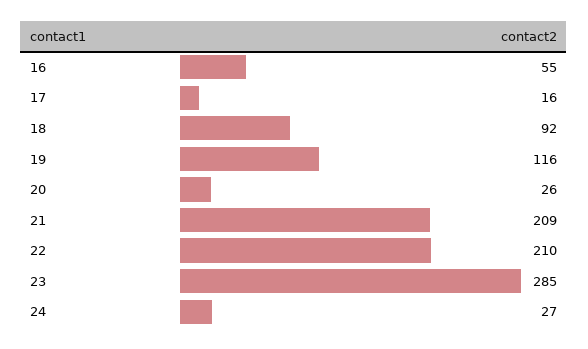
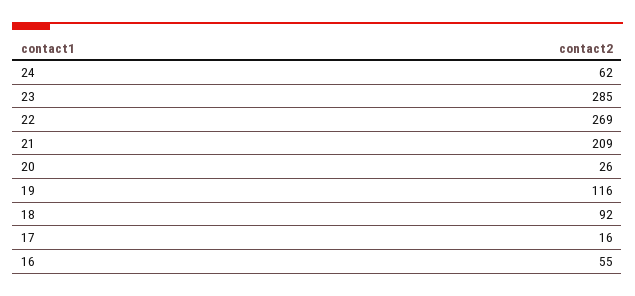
  {
    "16": 55,
    "17": 16,
    "18": 92,
    "19": 116,
    "20": 26,
    "21": 209,
-   "22": 210,
+   "22": 269,
    "23": 285,
-   "24": 27
+   "24": 62
  }

